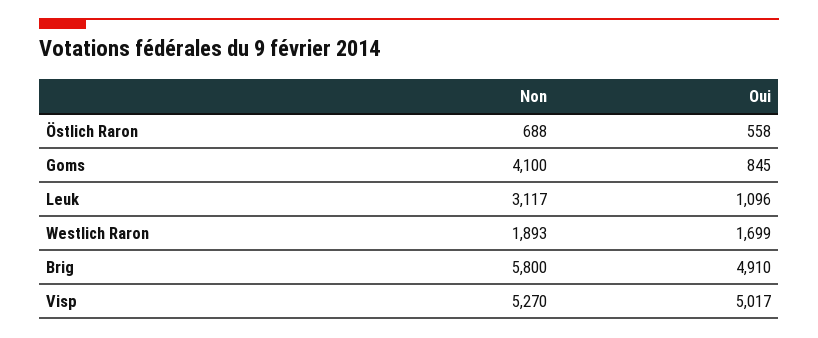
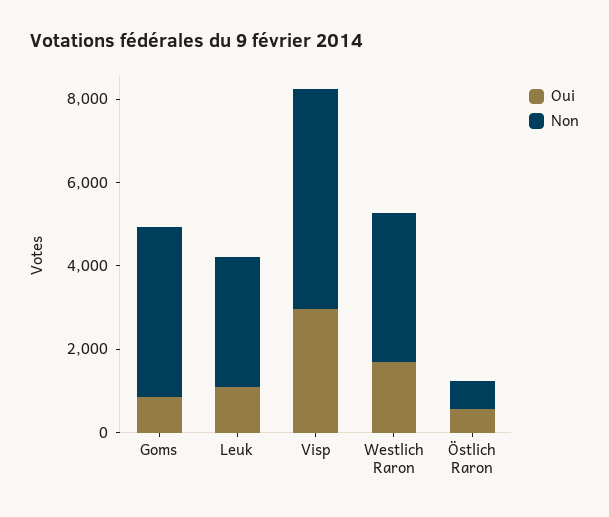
  {
    "Non": {
      "Östlich Raron": 688,
      "Goms": 4100,
      "Leuk": 3117,
-     "Westlich Raron": 1893,
+     "Westlich Raron": 3500,
-     "Brig": 5800,
      "Visp": 5270
    },
    "Oui": {
      "Östlich Raron": 558,
      "Goms": 845,
      "Leuk": 1096,
      "Westlich Raron": 1699,
-     "Brig": 4910,
-     "Visp": 5017
+     "Visp": 3000
    }
  }

